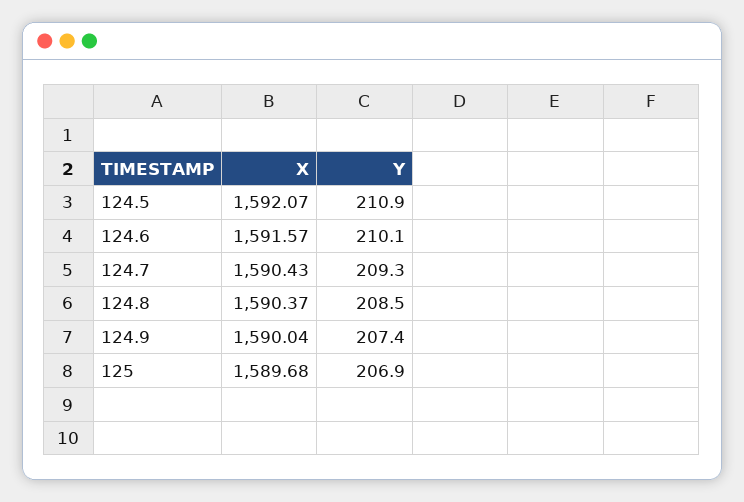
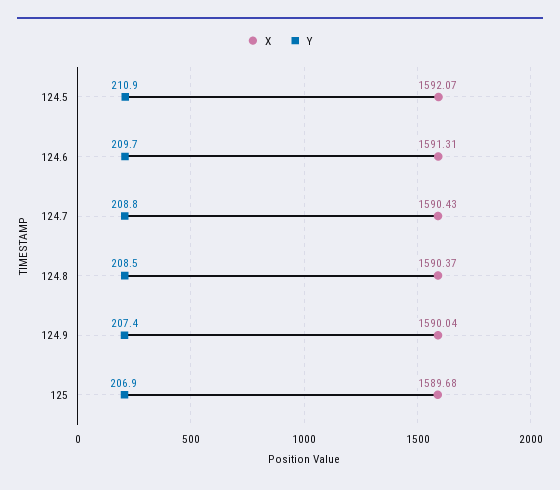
  {
    "X": {
      "124.5": 1592.07,
-     "124.6": 1591.57,
+     "124.6": 1591.31,
      "124.7": 1590.43,
      "124.8": 1590.37,
      "124.9": 1590.04,
      "125": 1589.68
    },
    "Y": {
      "124.5": 210.9,
-     "124.6": 210.1,
+     "124.6": 209.7,
-     "124.7": 209.3,
+     "124.7": 208.8,
      "124.8": 208.5,
      "124.9": 207.4,
      "125": 206.9
    }
  }

